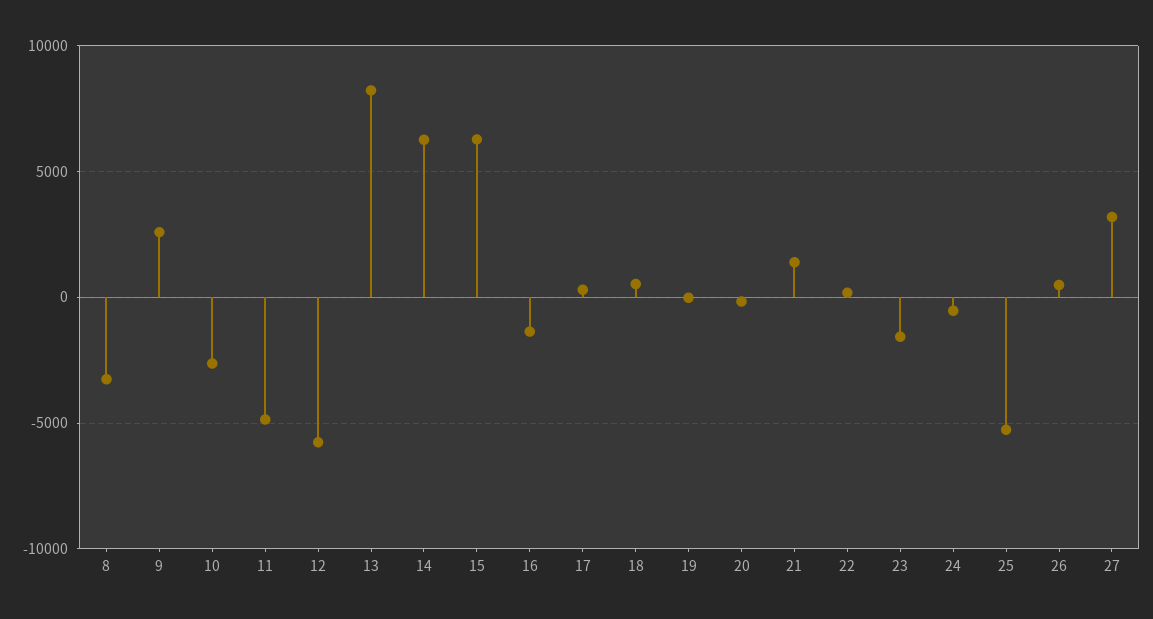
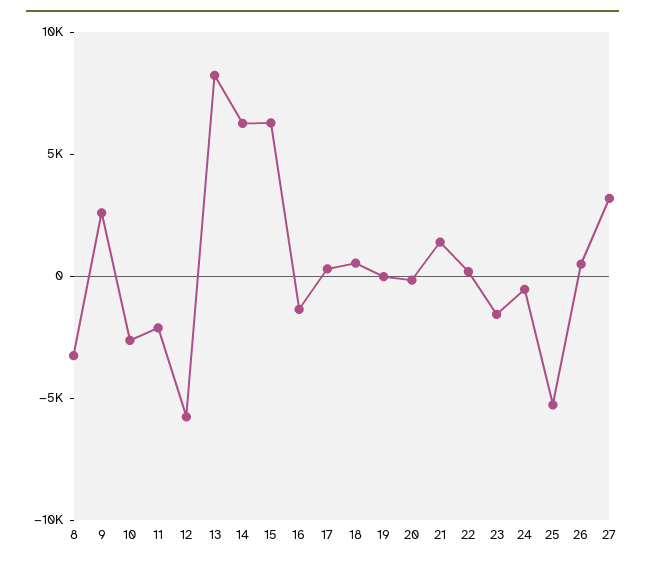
  {
    "8": -3500,
    "9": 2500,
    "10": -2500,
-   "11": -5000,
+   "11": -2000,
    "12": -6000,
    "13": 8000,
    "14": 6500,
    "15": 6500,
    "16": -1500,
    "17": 500,
    "18": 500,
    "19": 0,
    "20": 0,
    "21": 1500,
    "22": 0,
    "23": -1500,
    "24": -500,
    "25": -5500,
    "26": 500,
    "27": 3000
  }

